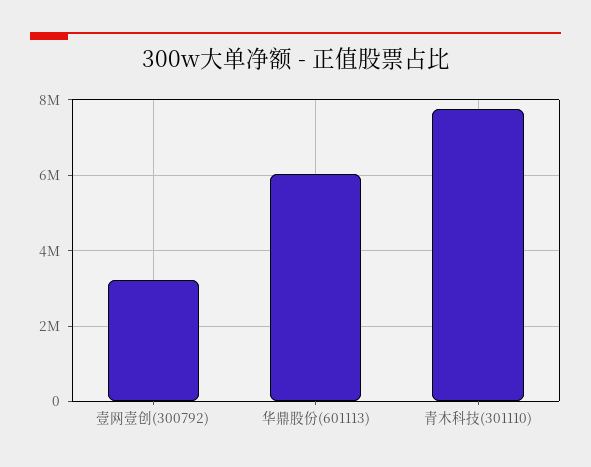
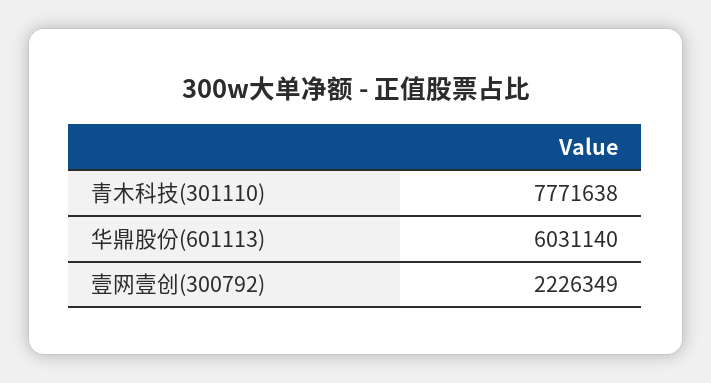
  {
-   "壹网壹创(300792)": 3200000,
+   "壹网壹创(300792)": 2226349,
    "华鼎股份(601113)": 6031140,
    "青木科技(301110)": 7771638
  }

